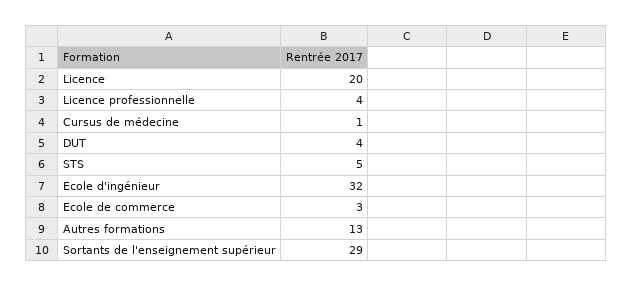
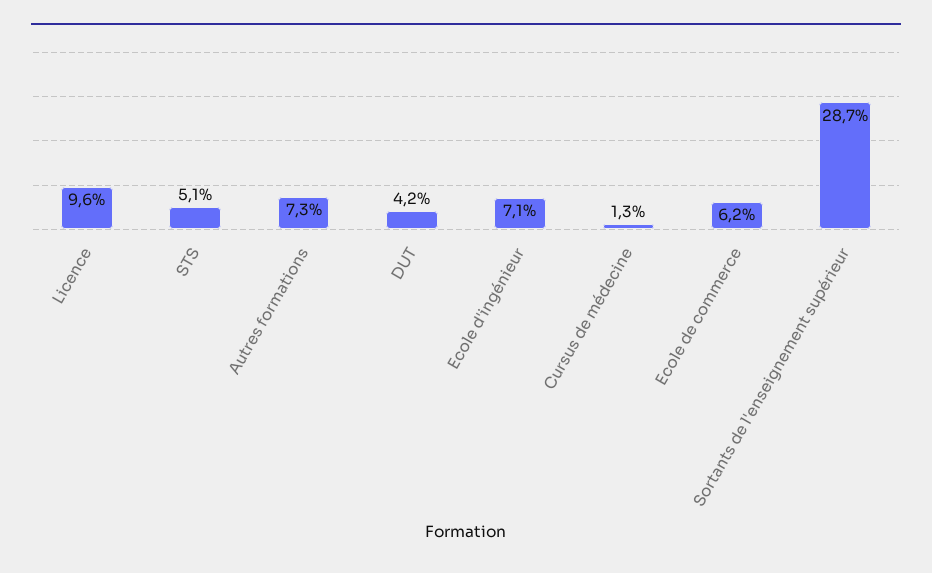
  {
-   "Licence": 20,
+   "Licence": 9.6,
-   "Licence professionnelle": 4,
    "Cursus de médecine": 1.3,
    "DUT": 4.2,
    "STS": 5.1,
-   "Ecole d'ingénieur": 32,
+   "Ecole d'ingénieur": 7.1,
-   "Ecole de commerce": 3,
+   "Ecole de commerce": 6.2,
-   "Autres formations": 13,
+   "Autres formations": 7.3,
    "Sortants de l'enseignement supérieur": 28.7
  }

